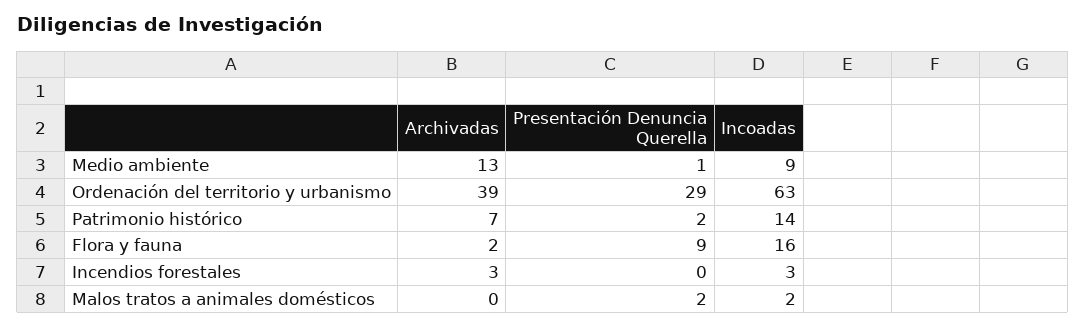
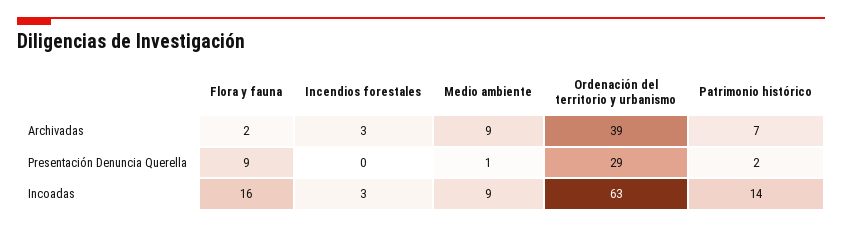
  {
    "Archivadas": {
-     "Medio ambiente": 13,
+     "Medio ambiente": 9,
      "Ordenación del territorio y urbanismo": 39,
      "Patrimonio histórico": 7,
      "Flora y fauna": 2,
-     "Incendios forestales": 3,
+     "Incendios forestales": 3
-     "Malos tratos a animales domésticos": 0
    },
    "Presentación Denuncia Querella": {
      "Medio ambiente": 1,
      "Ordenación del territorio y urbanismo": 29,
      "Patrimonio histórico": 2,
      "Flora y fauna": 9,
-     "Incendios forestales": 0,
+     "Incendios forestales": 0
-     "Malos tratos a animales domésticos": 2
    },
    "Incoadas": {
      "Medio ambiente": 9,
      "Ordenación del territorio y urbanismo": 63,
      "Patrimonio histórico": 14,
      "Flora y fauna": 16,
-     "Incendios forestales": 3,
+     "Incendios forestales": 3
-     "Malos tratos a animales domésticos": 2
    }
  }

